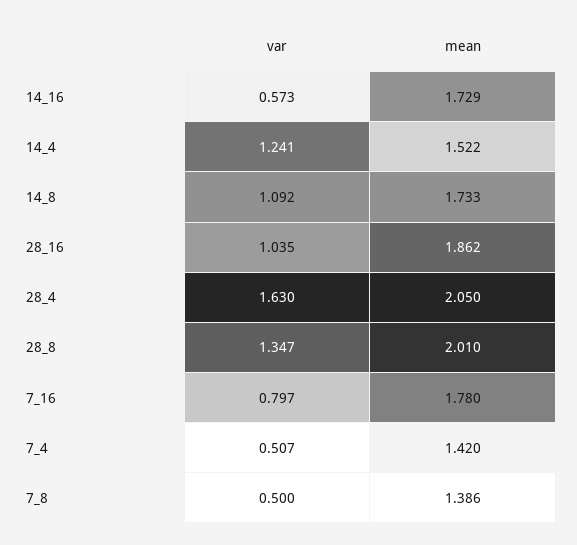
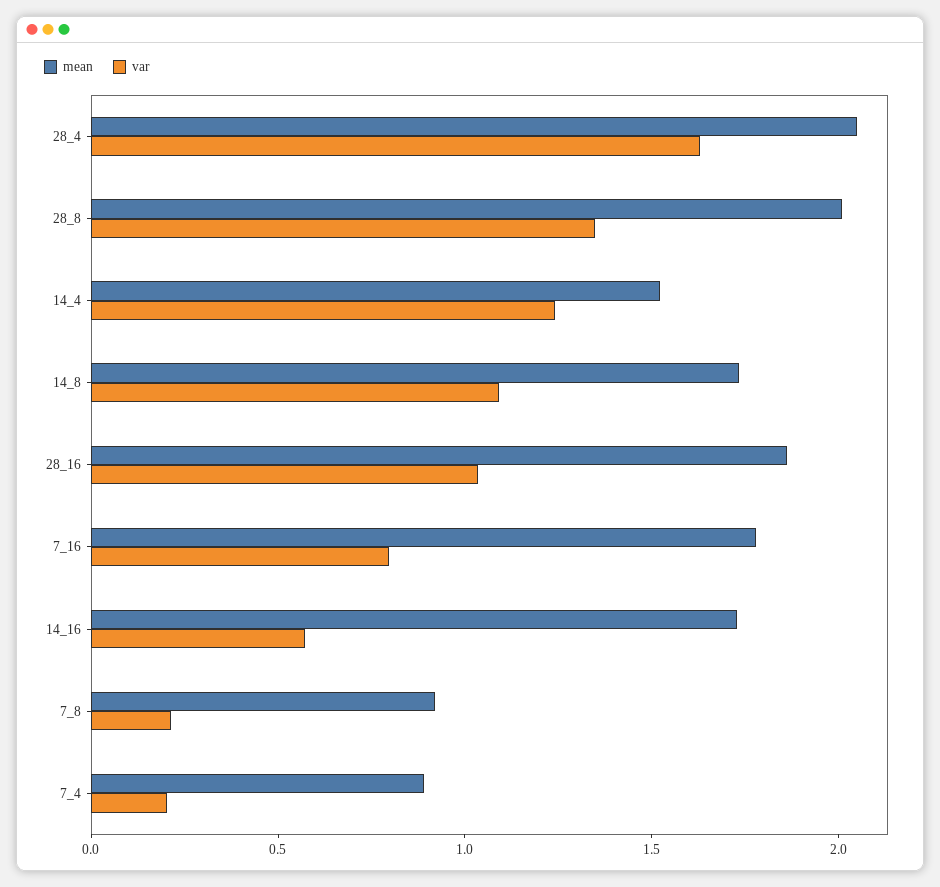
  {
    "var": {
      "14_16": 0.573,
      "14_4": 1.241,
      "14_8": 1.092,
      "28_16": 1.035,
      "28_4": 1.63,
      "28_8": 1.347,
      "7_16": 0.797,
-     "7_4": 0.507,
+     "7_4": 0.2,
-     "7_8": 0.5
+     "7_8": 0.2
    },
    "mean": {
      "14_16": 1.729,
      "14_4": 1.522,
      "14_8": 1.733,
      "28_16": 1.862,
      "28_4": 2.05,
      "28_8": 2.01,
      "7_16": 1.78,
-     "7_4": 1.42,
+     "7_4": 0.9,
-     "7_8": 1.386
+     "7_8": 0.9
    }
  }

